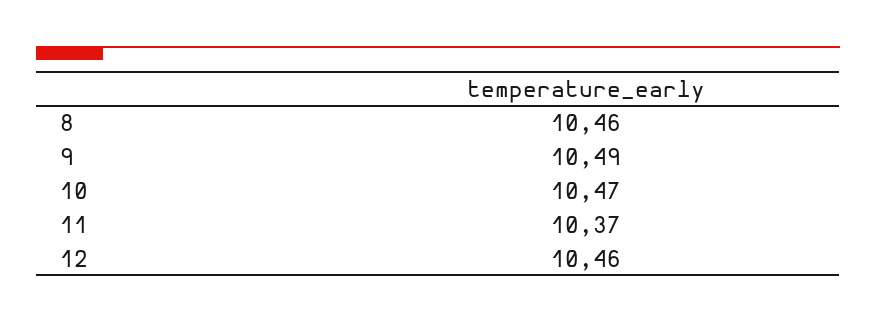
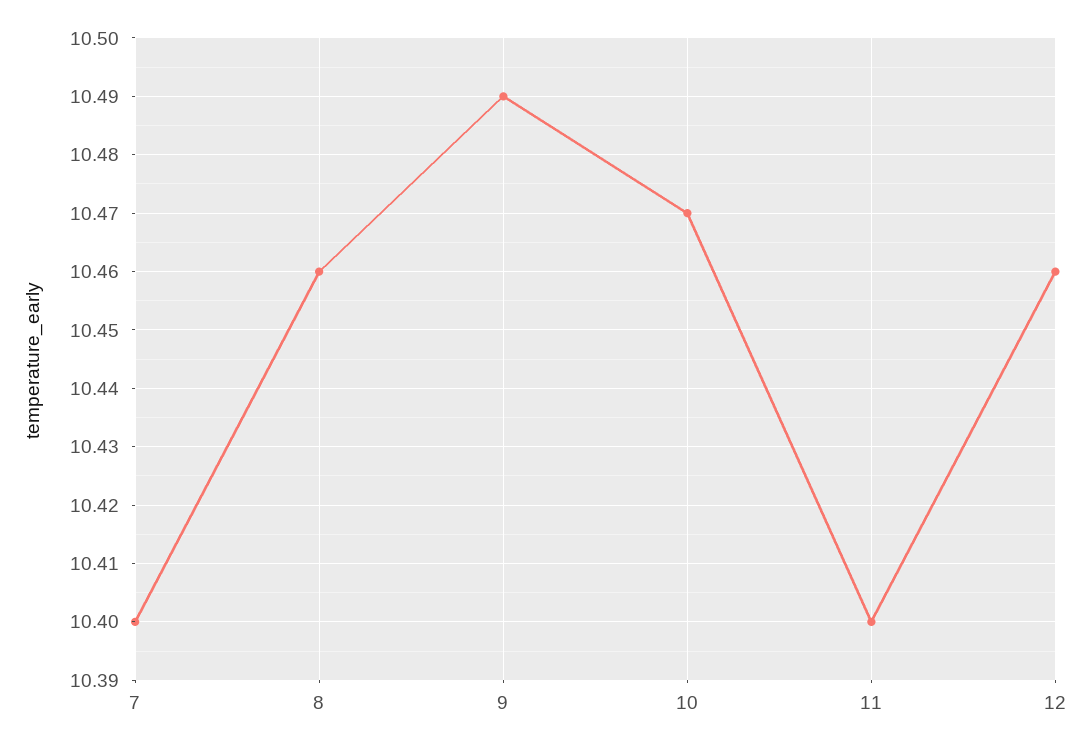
  {
    "8": 10.46,
    "9": 10.49,
    "10": 10.47,
-   "11": 10.37,
+   "11": 10.4,
-   "12": 10.46
+   "12": 10.46,
+   "7": 10.4
  }

